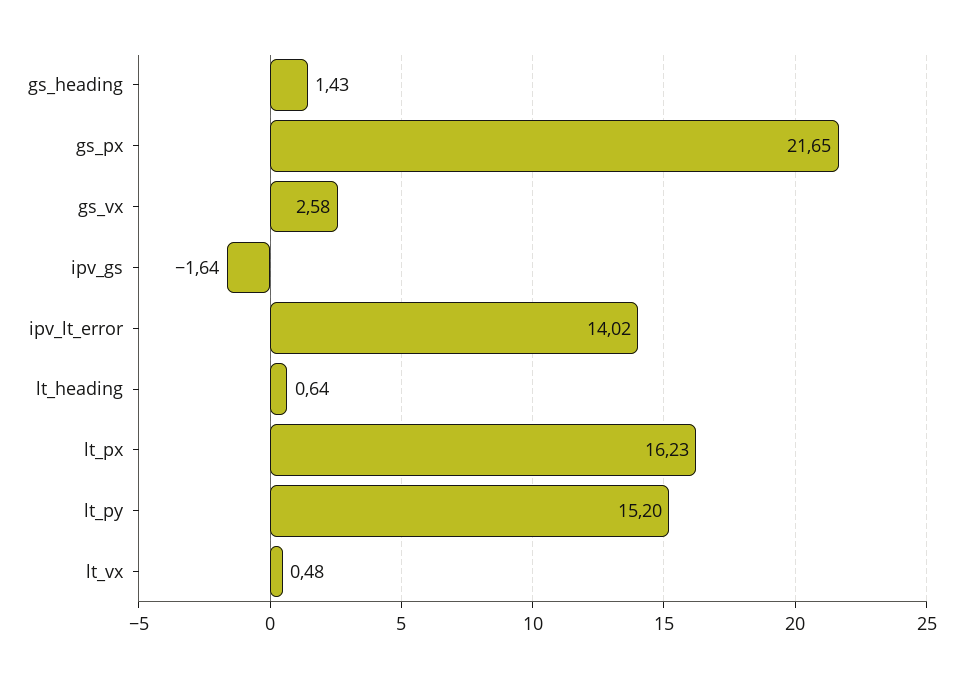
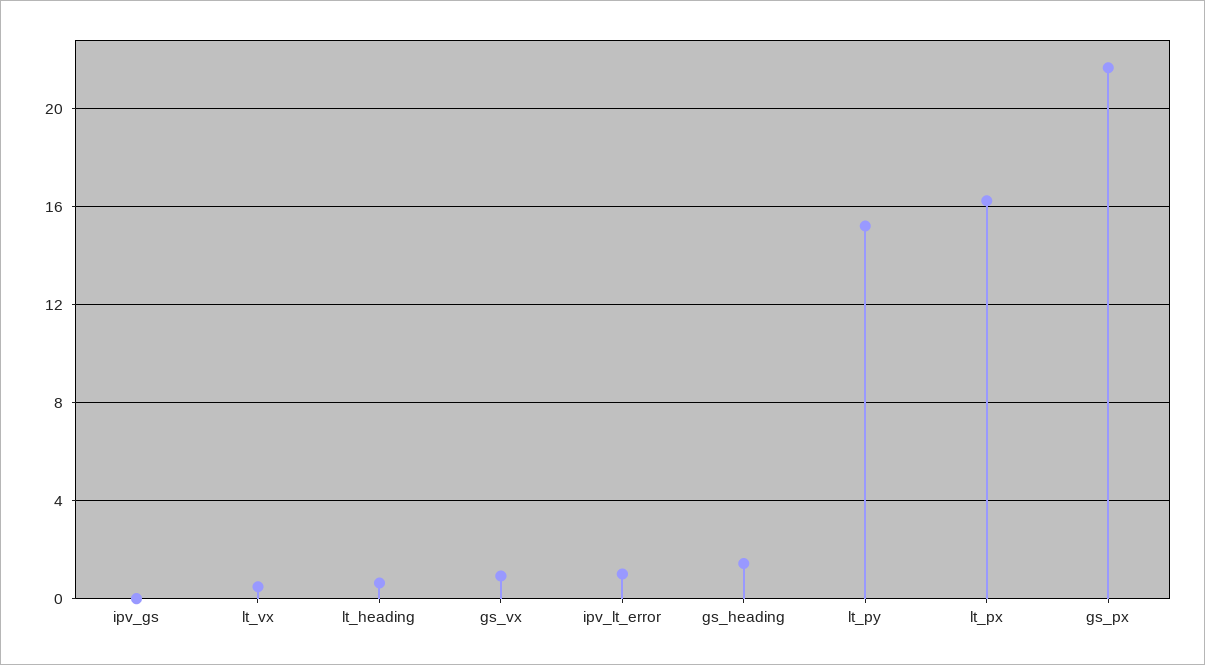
  {
    "gs_heading": 1.43,
    "gs_px": 21.65,
-   "gs_vx": 2.58,
+   "gs_vx": 1,
-   "ipv_gs": -1.64,
+   "ipv_gs": 0,
-   "ipv_lt_error": 14.02,
+   "ipv_lt_error": 1,
    "lt_heading": 0.64,
    "lt_px": 16.23,
    "lt_py": 15.2,
    "lt_vx": 0.48
  }

